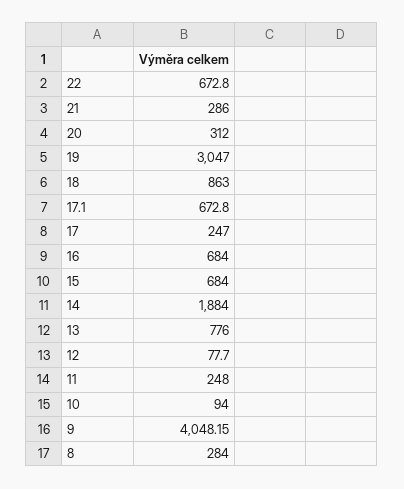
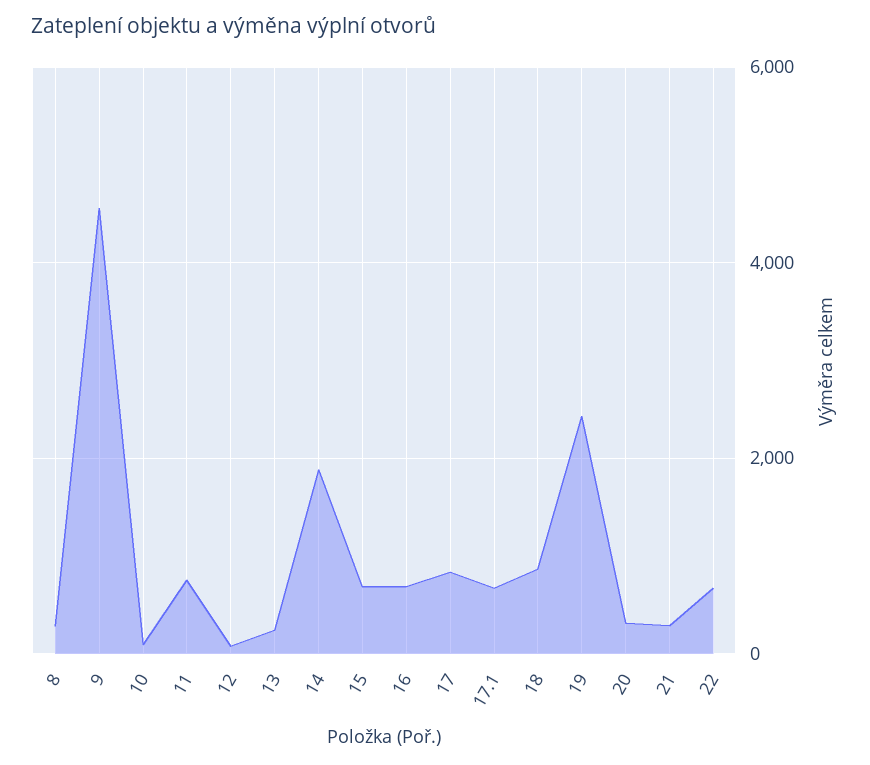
  {
    "22": 672.8,
    "21": 286,
    "20": 312,
-   "19": 3047,
+   "19": 2400,
    "18": 863,
    "17.1": 672.8,
-   "17": 247,
+   "17": 800,
    "16": 684,
    "15": 684,
    "14": 1884,
-   "13": 776,
+   "13": 200,
    "12": 77.7,
-   "11": 248,
+   "11": 800,
    "10": 94,
-   "9": 4048.15,
+   "9": 4600,
    "8": 284
  }

